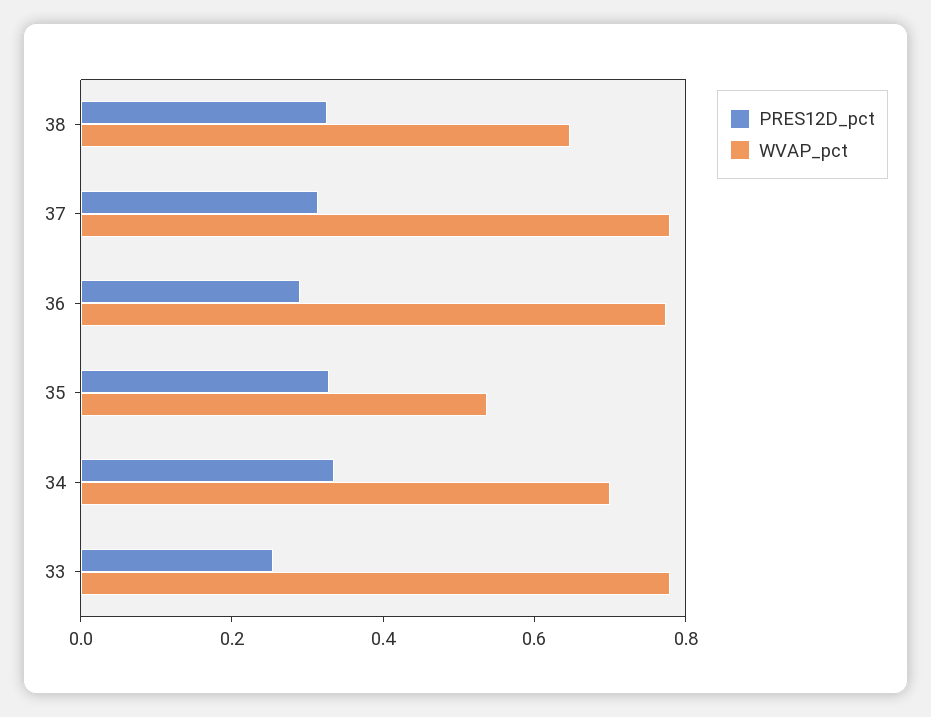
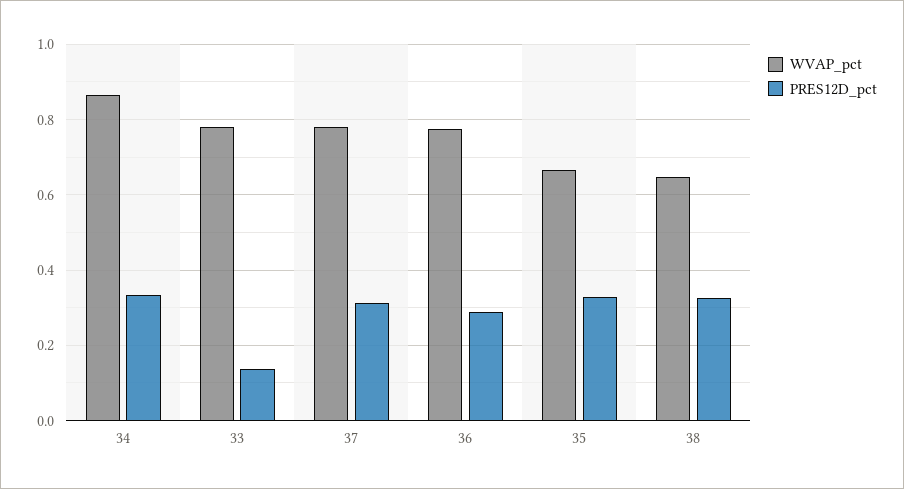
  {
    "PRES12D_pct": {
      "38": 0.32,
      "37": 0.32,
      "36": 0.28,
      "35": 0.32,
      "34": 0.34,
-     "33": 0.25
+     "33": 0.14
    },
    "WVAP_pct": {
      "38": 0.64,
      "37": 0.78,
      "36": 0.78,
-     "35": 0.55,
+     "35": 0.66,
-     "34": 0.7,
+     "34": 0.86,
      "33": 0.78
    }
  }

